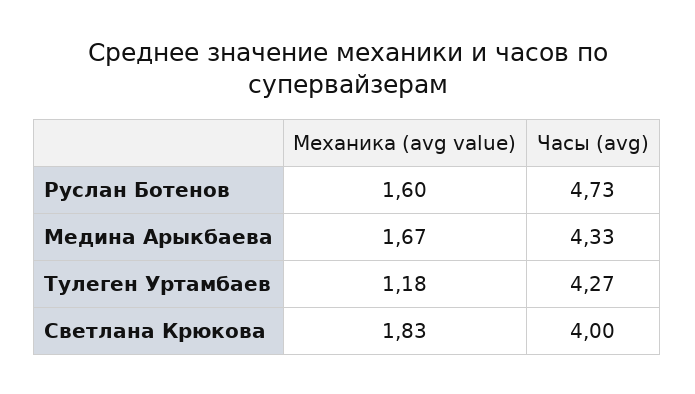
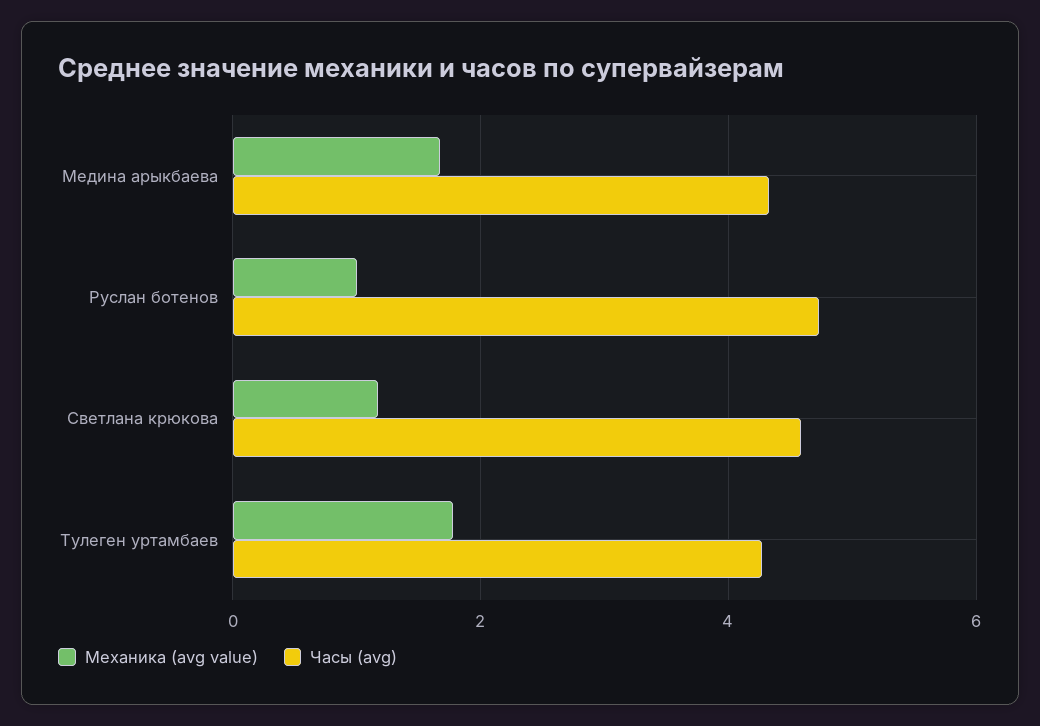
  {
    "Механика (avg value)": {
-     "Руслан Ботенов": 1.6,
+     "Руслан Ботенов": 1,
      "Медина Арыкбаева": 1.67,
-     "Тулеген Уртамбаев": 1.18,
+     "Тулеген Уртамбаев": 1.8,
-     "Светлана Крюкова": 1.83
+     "Светлана Крюкова": 1.2
    },
    "Часы (avg)": {
      "Руслан Ботенов": 4.73,
      "Медина Арыкбаева": 4.33,
      "Тулеген Уртамбаев": 4.27,
-     "Светлана Крюкова": 4
+     "Светлана Крюкова": 4.6
    }
  }

